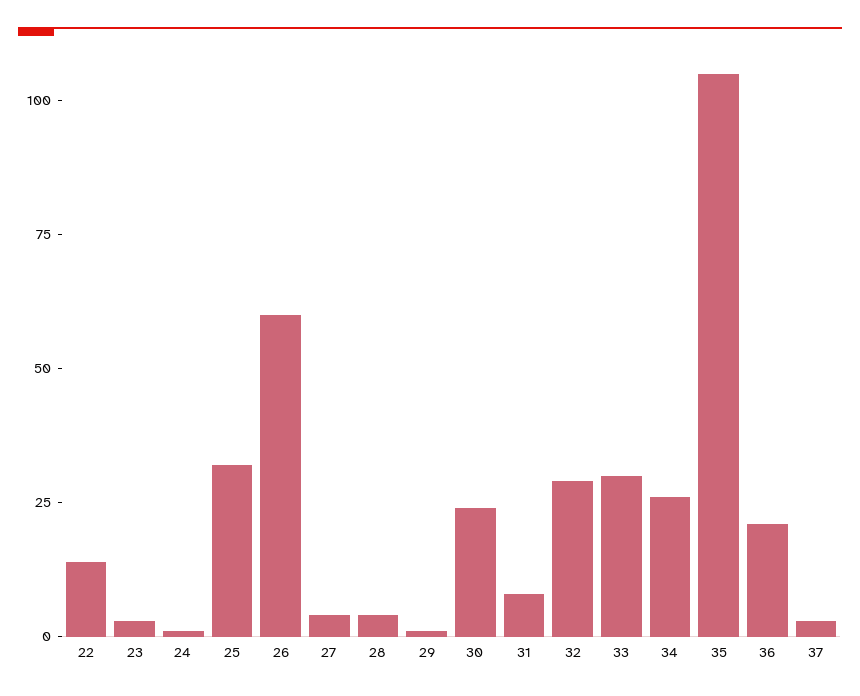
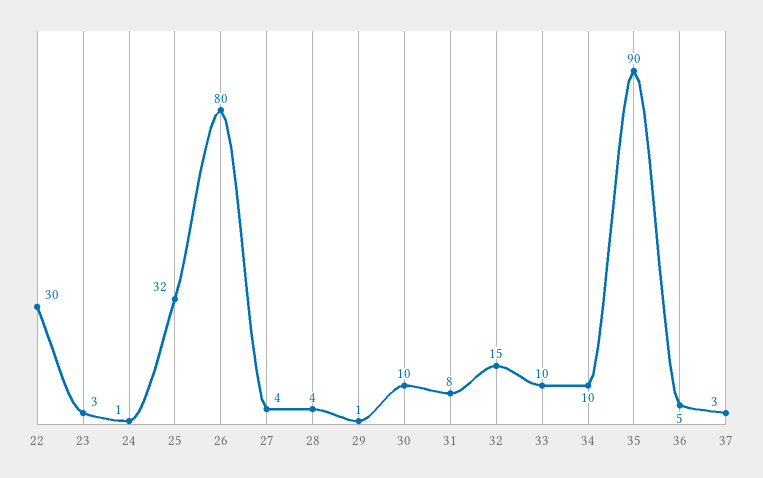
  {
-   "22": 15,
+   "22": 30,
    "23": 3,
    "24": 1,
    "25": 32,
-   "26": 60,
+   "26": 80,
    "27": 4,
    "28": 4,
    "29": 1,
-   "30": 25,
+   "30": 10,
    "31": 8,
-   "32": 30,
+   "32": 15,
-   "33": 30,
+   "33": 10,
-   "34": 25,
+   "34": 10,
-   "35": 105,
+   "35": 90,
-   "36": 20,
+   "36": 5,
    "37": 3
  }

